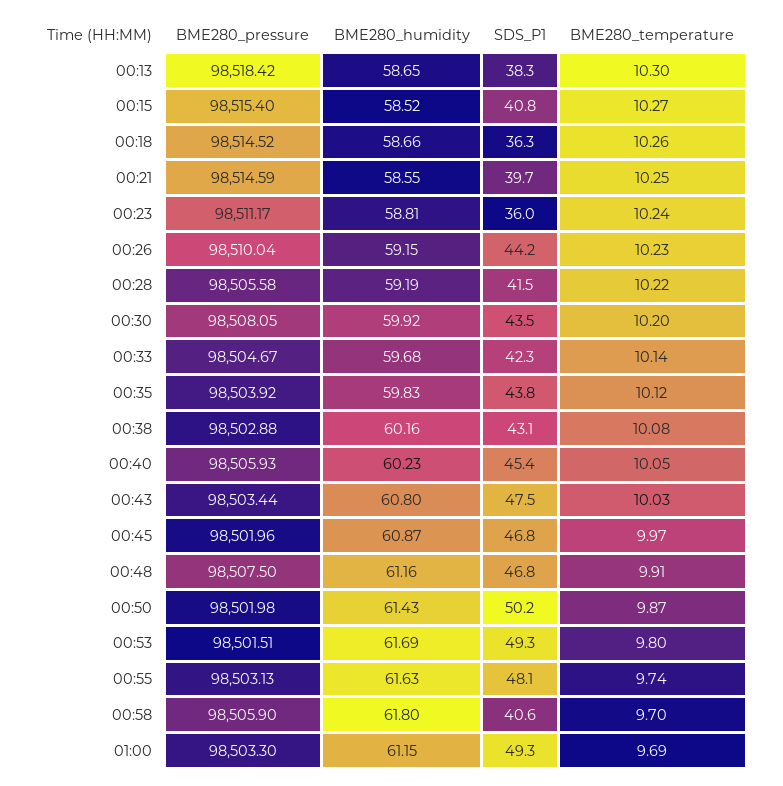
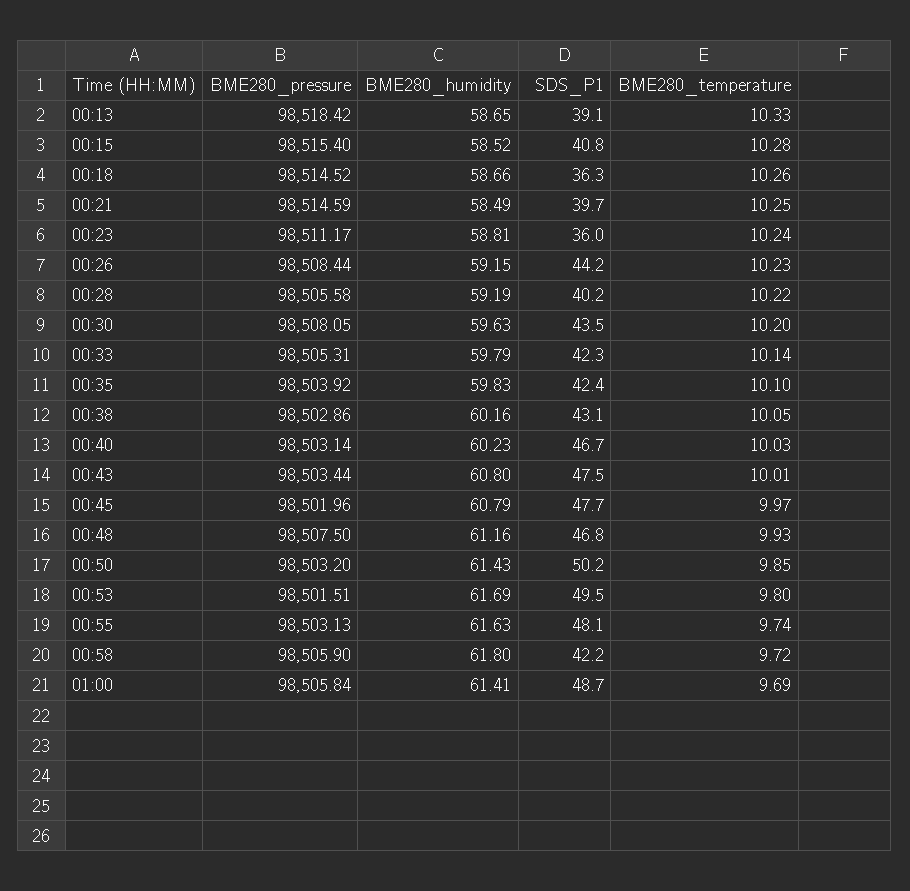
  {
    "BME280_pressure": {
      "00:13": 98518.42,
      "00:15": 98515.4,
      "00:18": 98514.52,
      "00:21": 98514.59,
      "00:23": 98511.17,
-     "00:26": 98510.04,
+     "00:26": 98508.44,
      "00:28": 98505.58,
      "00:30": 98508.05,
-     "00:33": 98504.67,
+     "00:33": 98505.31,
      "00:35": 98503.92,
-     "00:38": 98502.88,
+     "00:38": 98502.86,
-     "00:40": 98505.93,
+     "00:40": 98503.14,
      "00:43": 98503.44,
      "00:45": 98501.96,
      "00:48": 98507.5,
-     "00:50": 98501.98,
+     "00:50": 98503.2,
      "00:53": 98501.51,
      "00:55": 98503.13,
      "00:58": 98505.9,
-     "01:00": 98503.3
+     "01:00": 98505.84
    },
    "BME280_humidity": {
      "00:13": 58.65,
      "00:15": 58.52,
      "00:18": 58.66,
-     "00:21": 58.55,
+     "00:21": 58.49,
      "00:23": 58.81,
      "00:26": 59.15,
      "00:28": 59.19,
-     "00:30": 59.92,
+     "00:30": 59.63,
-     "00:33": 59.68,
+     "00:33": 59.79,
      "00:35": 59.83,
      "00:38": 60.16,
      "00:40": 60.23,
      "00:43": 60.8,
-     "00:45": 60.87,
+     "00:45": 60.79,
      "00:48": 61.16,
      "00:50": 61.43,
      "00:53": 61.69,
      "00:55": 61.63,
      "00:58": 61.8,
-     "01:00": 61.15
+     "01:00": 61.41
    },
    "SDS_P1": {
-     "00:13": 38.3,
+     "00:13": 39.1,
      "00:15": 40.8,
      "00:18": 36.3,
      "00:21": 39.7,
      "00:23": 36,
      "00:26": 44.2,
-     "00:28": 41.5,
+     "00:28": 40.2,
      "00:30": 43.5,
      "00:33": 42.3,
-     "00:35": 43.8,
+     "00:35": 42.4,
      "00:38": 43.1,
-     "00:40": 45.4,
+     "00:40": 46.7,
      "00:43": 47.5,
-     "00:45": 46.8,
+     "00:45": 47.7,
      "00:48": 46.8,
      "00:50": 50.2,
-     "00:53": 49.3,
+     "00:53": 49.5,
      "00:55": 48.1,
-     "00:58": 40.6,
+     "00:58": 42.2,
-     "01:00": 49.3
+     "01:00": 48.7
    },
    "BME280_temperature": {
-     "00:13": 10.3,
+     "00:13": 10.33,
-     "00:15": 10.27,
+     "00:15": 10.28,
      "00:18": 10.26,
      "00:21": 10.25,
      "00:23": 10.24,
      "00:26": 10.23,
      "00:28": 10.22,
      "00:30": 10.2,
      "00:33": 10.14,
-     "00:35": 10.12,
+     "00:35": 10.1,
-     "00:38": 10.08,
+     "00:38": 10.05,
-     "00:40": 10.05,
+     "00:40": 10.03,
-     "00:43": 10.03,
+     "00:43": 10.01,
      "00:45": 9.97,
-     "00:48": 9.91,
+     "00:48": 9.93,
-     "00:50": 9.87,
+     "00:50": 9.85,
      "00:53": 9.8,
      "00:55": 9.74,
-     "00:58": 9.7,
+     "00:58": 9.72,
      "01:00": 9.69
    }
  }

